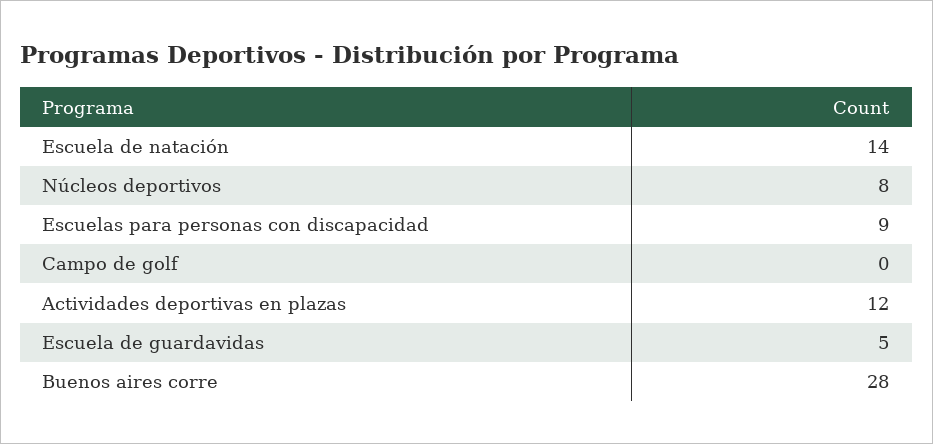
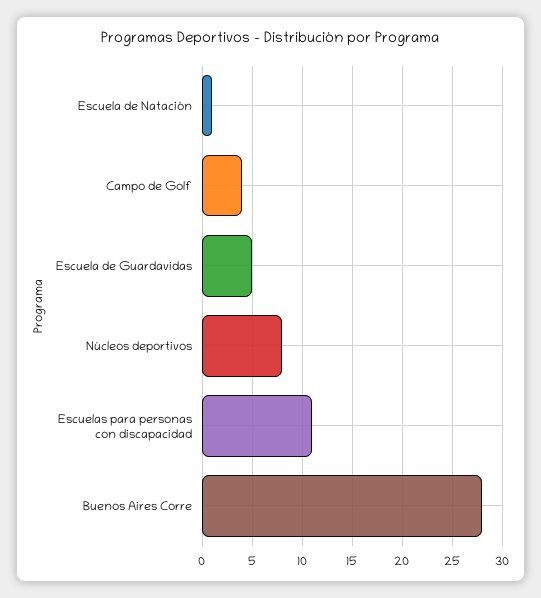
  {
-   "Escuela de natación": 14,
+   "Escuela de natación": 1,
    "Núcleos deportivos": 8,
-   "Escuelas para personas con discapacidad": 9,
+   "Escuelas para personas con discapacidad": 11,
-   "Campo de golf": 0,
+   "Campo de golf": 4,
-   "Actividades deportivas en plazas": 12,
    "Escuela de guardavidas": 5,
    "Buenos aires corre": 28
  }

